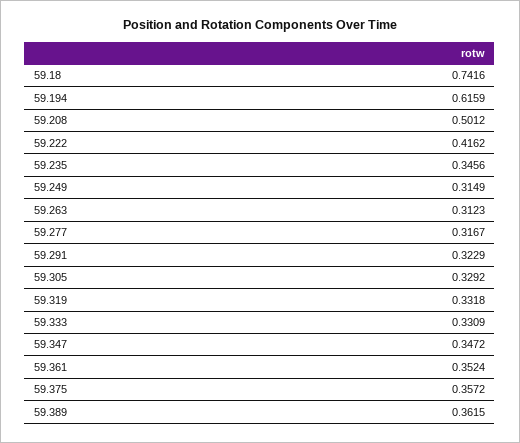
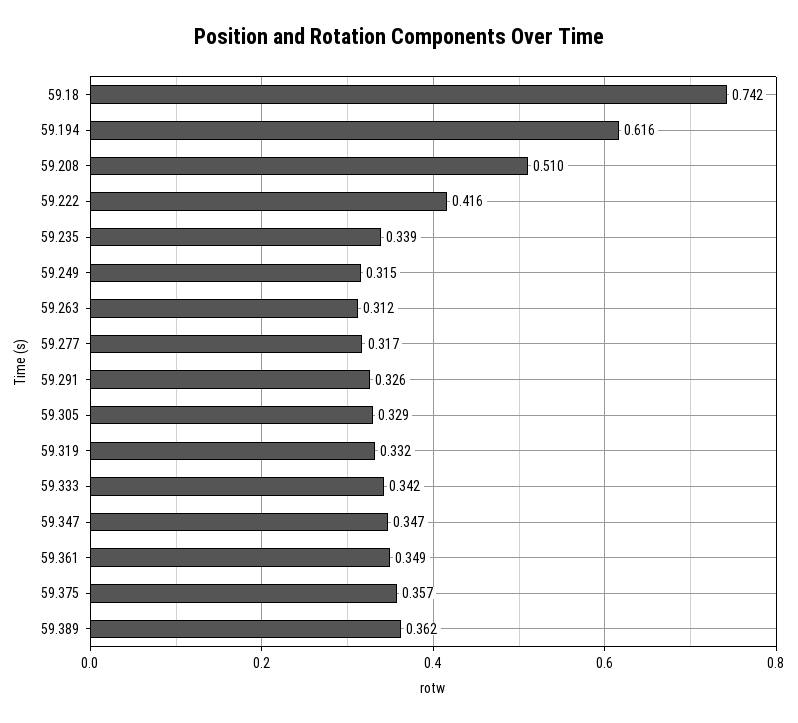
  {
    "59.18": 0.7416,
    "59.194": 0.6159,
-   "59.208": 0.5012,
+   "59.208": 0.51,
    "59.222": 0.4162,
-   "59.235": 0.3456,
+   "59.235": 0.339,
    "59.249": 0.3149,
    "59.263": 0.3123,
    "59.277": 0.3167,
-   "59.291": 0.3229,
+   "59.291": 0.326,
    "59.305": 0.3292,
    "59.319": 0.3318,
-   "59.333": 0.3309,
+   "59.333": 0.342,
    "59.347": 0.3472,
-   "59.361": 0.3524,
+   "59.361": 0.349,
    "59.375": 0.3572,
    "59.389": 0.3615
  }

